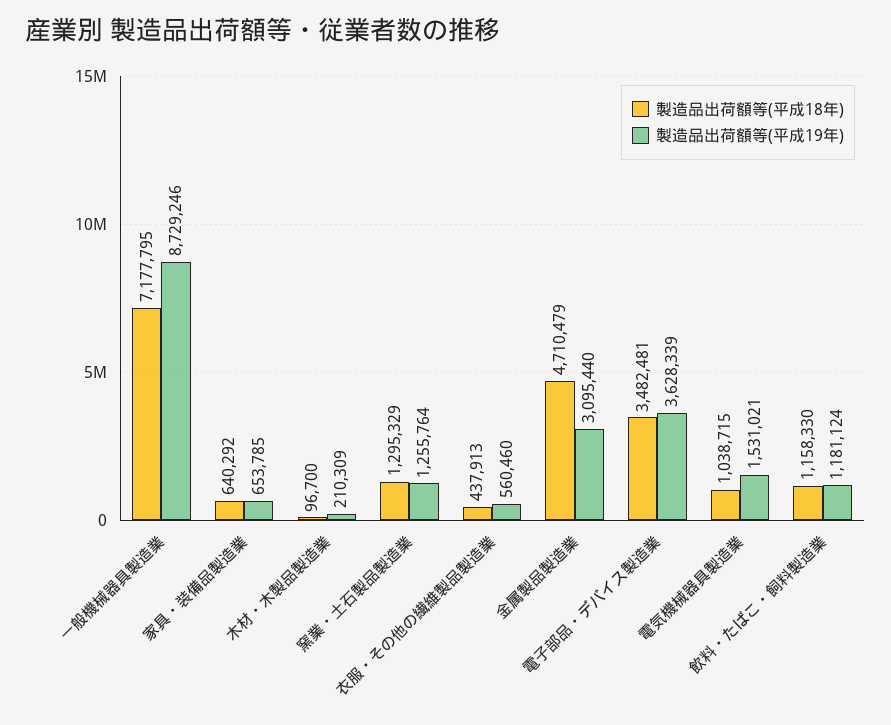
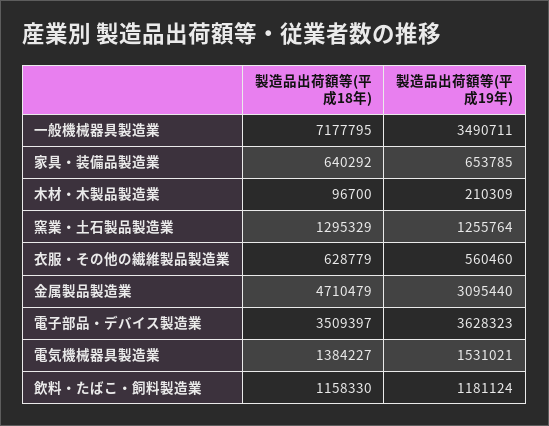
  {
    "製造品出荷額等(平成18年)": {
      "一般機械器具製造業": 7177795,
      "家具・装備品製造業": 640292,
      "木材・木製品製造業": 96700,
      "窯業・土石製品製造業": 1295329,
-     "衣服・その他の繊維製品製造業": 437913,
+     "衣服・その他の繊維製品製造業": 628779,
      "金属製品製造業": 4710479,
-     "電子部品・デバイス製造業": 3482481,
+     "電子部品・デバイス製造業": 3509397,
-     "電気機械器具製造業": 1038715,
+     "電気機械器具製造業": 1384227,
      "飲料・たばこ・飼料製造業": 1158330
    },
    "製造品出荷額等(平成19年)": {
-     "一般機械器具製造業": 8729246,
+     "一般機械器具製造業": 3490711,
      "家具・装備品製造業": 653785,
      "木材・木製品製造業": 210309,
      "窯業・土石製品製造業": 1255764,
      "衣服・その他の繊維製品製造業": 560460,
      "金属製品製造業": 3095440,
-     "電子部品・デバイス製造業": 3628339,
+     "電子部品・デバイス製造業": 3628323,
      "電気機械器具製造業": 1531021,
      "飲料・たばこ・飼料製造業": 1181124
    }
  }

